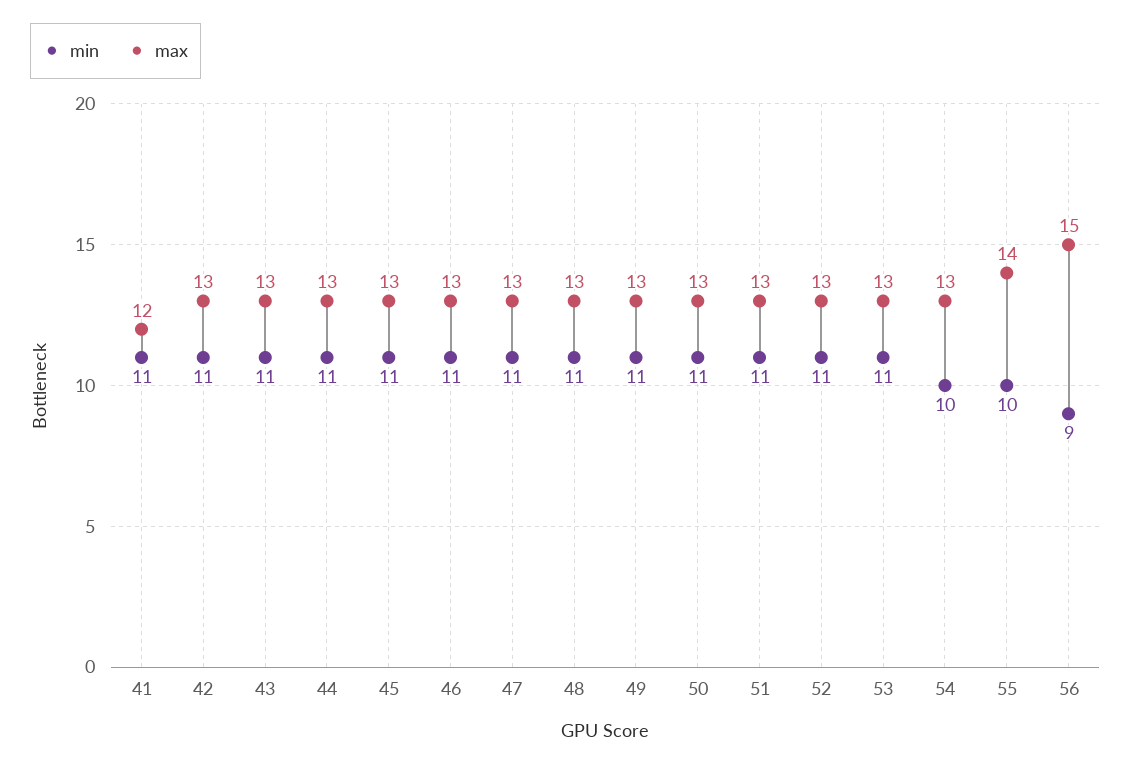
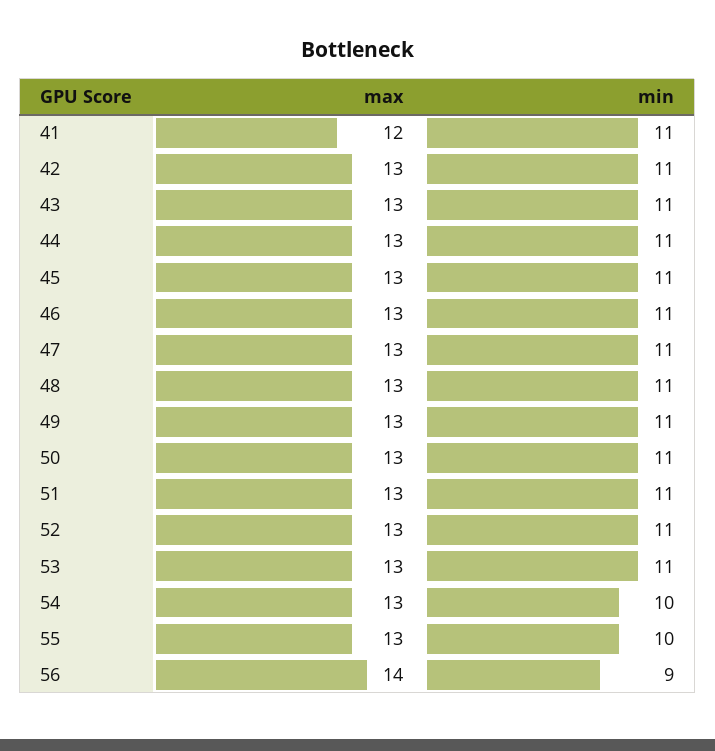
  {
    "min": {
      "41": 11,
      "42": 11,
      "43": 11,
      "44": 11,
      "45": 11,
      "46": 11,
      "47": 11,
      "48": 11,
      "49": 11,
      "50": 11,
      "51": 11,
      "52": 11,
      "53": 11,
      "54": 10,
      "55": 10,
      "56": 9
    },
    "max": {
      "41": 12,
      "42": 13,
      "43": 13,
      "44": 13,
      "45": 13,
      "46": 13,
      "47": 13,
      "48": 13,
      "49": 13,
      "50": 13,
      "51": 13,
      "52": 13,
      "53": 13,
      "54": 13,
-     "55": 14,
+     "55": 13,
-     "56": 15
+     "56": 14
    }
  }

